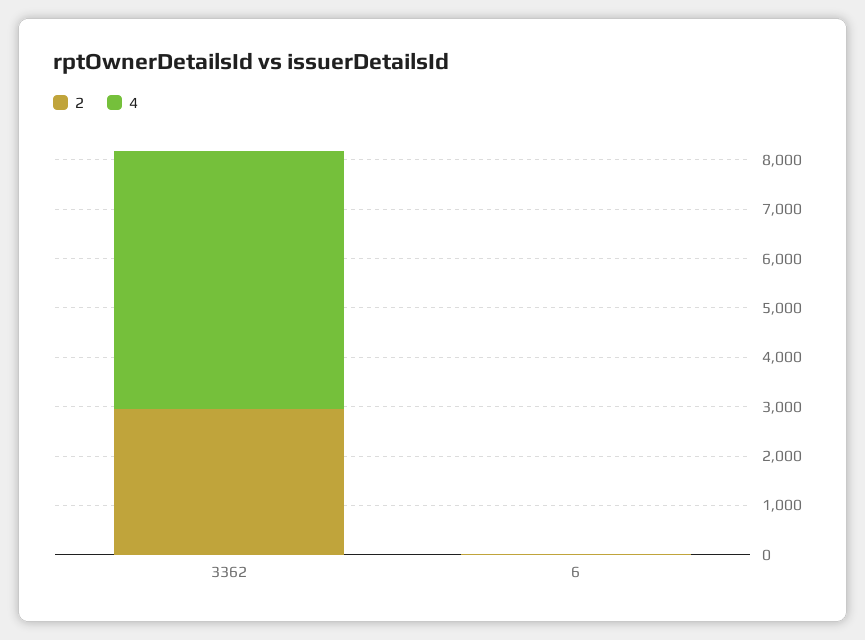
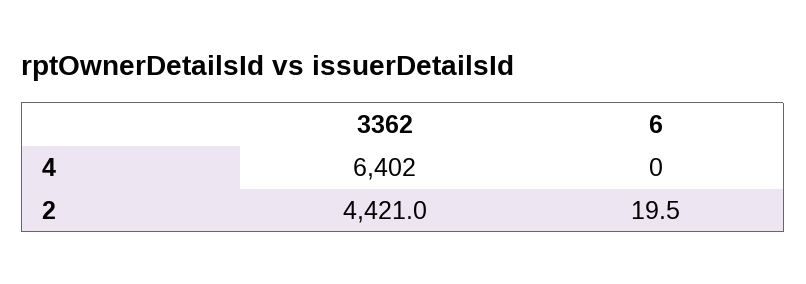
  {
    "2": {
-     "3362": 3000,
+     "3362": 4421,
      "6": 19.5
    },
    "4": {
-     "3362": 5200,
+     "3362": 6402,
      "6": 0
    }
  }

